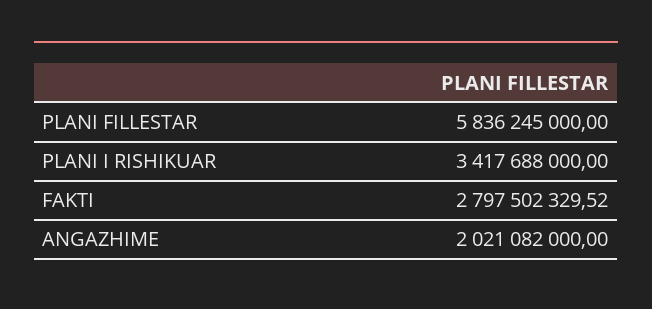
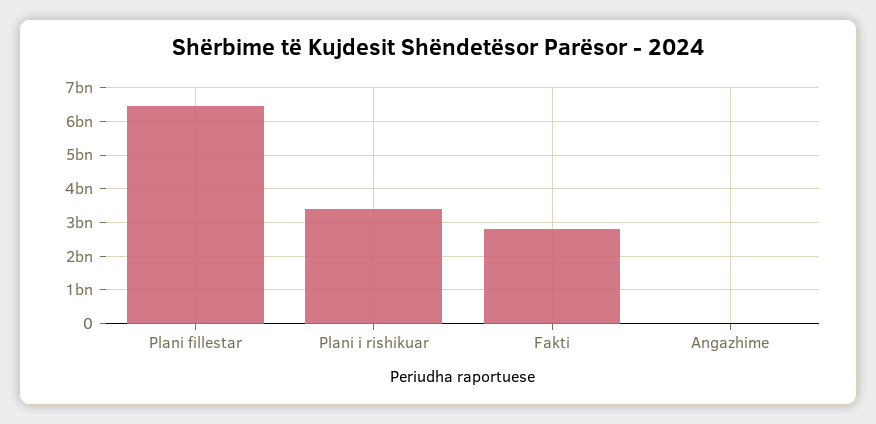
  {
-   "PLANI FILLESTAR": 5836245000,
+   "PLANI FILLESTAR": 6400000000,
    "PLANI I RISHIKUAR": 3417688000,
    "FAKTI": 2797502329.52,
-   "ANGAZHIME": 2021082000
+   "ANGAZHIME": 0
  }

